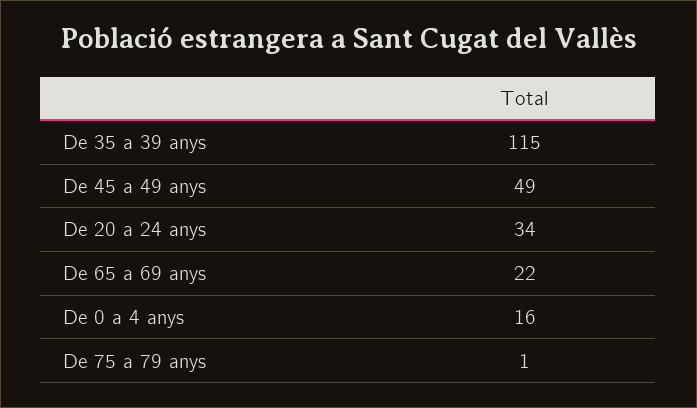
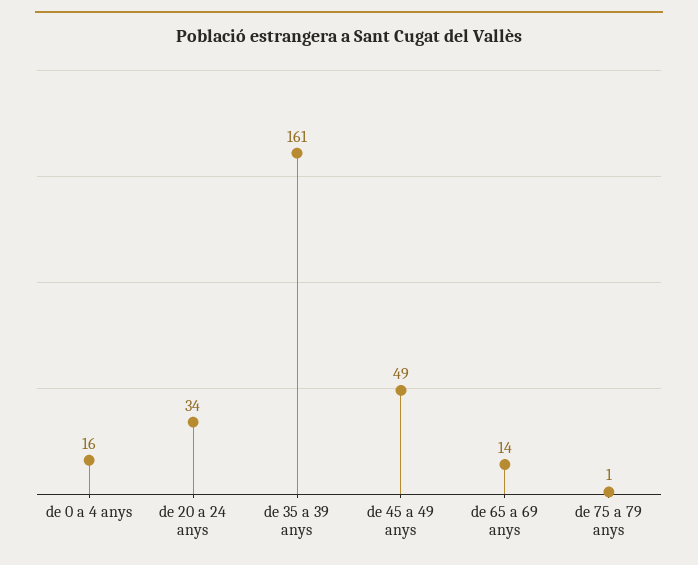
  {
-   "De 35 a 39 anys": 115,
+   "De 35 a 39 anys": 161,
    "De 45 a 49 anys": 49,
    "De 20 a 24 anys": 34,
-   "De 65 a 69 anys": 22,
+   "De 65 a 69 anys": 14,
    "De 0 a 4 anys": 16,
    "De 75 a 79 anys": 1
  }

